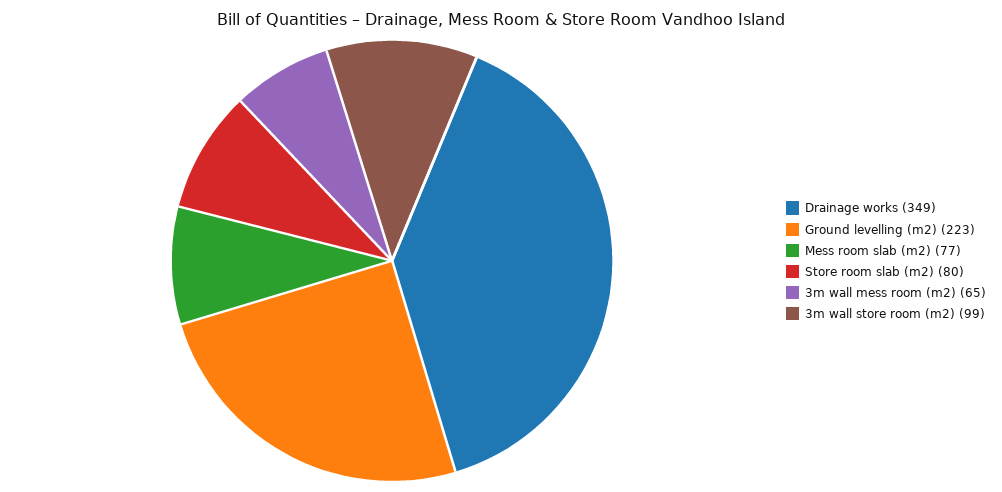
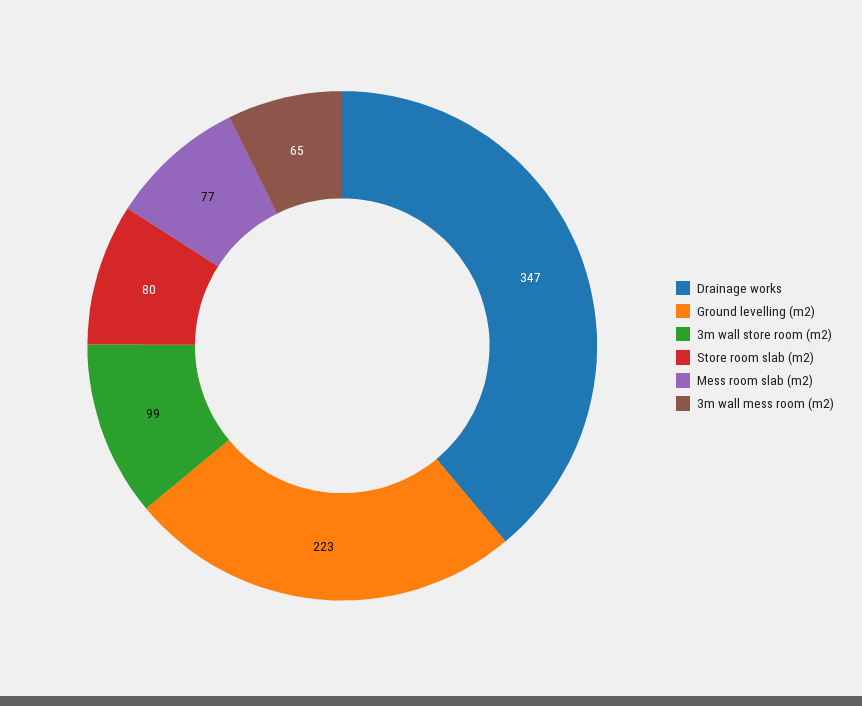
  {
-   "Drainage works": 349,
+   "Drainage works": 347,
    "Ground levelling (m2)": 223,
    "Mess room slab (m2)": 77,
    "Store room slab (m2)": 80,
    "3m wall mess room (m2)": 65,
    "3m wall store room (m2)": 99
  }

